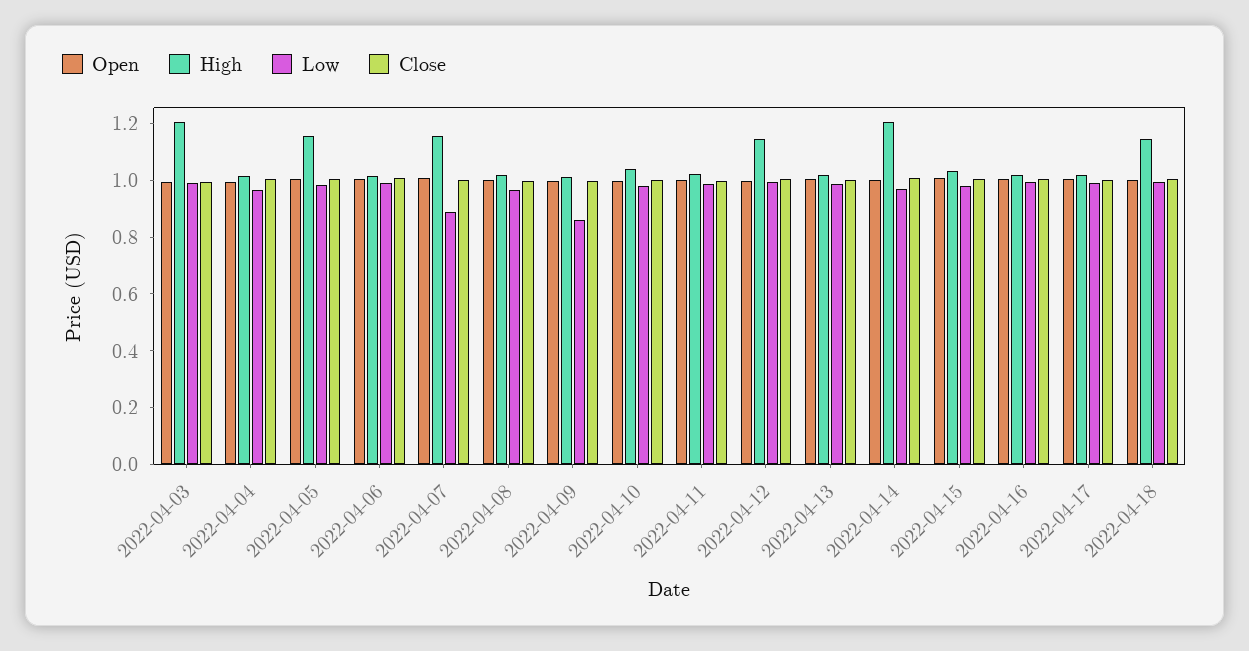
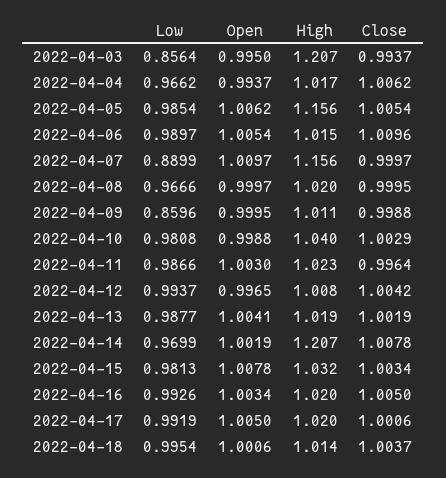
  {
    "Open": {
      "2022-04-03": 0.995,
      "2022-04-04": 0.9937,
      "2022-04-05": 1.0062,
      "2022-04-06": 1.0054,
      "2022-04-07": 1.0097,
      "2022-04-08": 0.9997,
      "2022-04-09": 0.9995,
      "2022-04-10": 0.9988,
      "2022-04-11": 1.003,
      "2022-04-12": 0.9965,
      "2022-04-13": 1.0041,
      "2022-04-14": 1.0019,
      "2022-04-15": 1.0078,
      "2022-04-16": 1.0034,
      "2022-04-17": 1.005,
      "2022-04-18": 1.0006
    },
    "High": {
      "2022-04-03": 1.207,
      "2022-04-04": 1.017,
      "2022-04-05": 1.156,
      "2022-04-06": 1.015,
      "2022-04-07": 1.156,
      "2022-04-08": 1.02,
      "2022-04-09": 1.011,
      "2022-04-10": 1.04,
      "2022-04-11": 1.023,
-     "2022-04-12": 1.15,
+     "2022-04-12": 1.008,
      "2022-04-13": 1.019,
      "2022-04-14": 1.207,
      "2022-04-15": 1.032,
      "2022-04-16": 1.02,
      "2022-04-17": 1.02,
-     "2022-04-18": 1.15
+     "2022-04-18": 1.014
    },
    "Low": {
-     "2022-04-03": 1,
+     "2022-04-03": 0.8564,
      "2022-04-04": 0.9662,
      "2022-04-05": 0.9854,
      "2022-04-06": 0.9897,
      "2022-04-07": 0.8899,
      "2022-04-08": 0.9666,
      "2022-04-09": 0.8596,
      "2022-04-10": 0.9808,
      "2022-04-11": 0.9866,
      "2022-04-12": 0.9937,
      "2022-04-13": 0.9877,
      "2022-04-14": 0.9699,
      "2022-04-15": 0.9813,
      "2022-04-16": 0.9926,
      "2022-04-17": 0.9919,
      "2022-04-18": 0.9954
    },
    "Close": {
      "2022-04-03": 0.9937,
      "2022-04-04": 1.0062,
      "2022-04-05": 1.0054,
      "2022-04-06": 1.0096,
      "2022-04-07": 0.9997,
      "2022-04-08": 0.9995,
      "2022-04-09": 0.9988,
      "2022-04-10": 1.0029,
      "2022-04-11": 0.9964,
      "2022-04-12": 1.0042,
      "2022-04-13": 1.0019,
      "2022-04-14": 1.0078,
      "2022-04-15": 1.0034,
      "2022-04-16": 1.005,
      "2022-04-17": 1.0006,
      "2022-04-18": 1.0037
    }
  }

